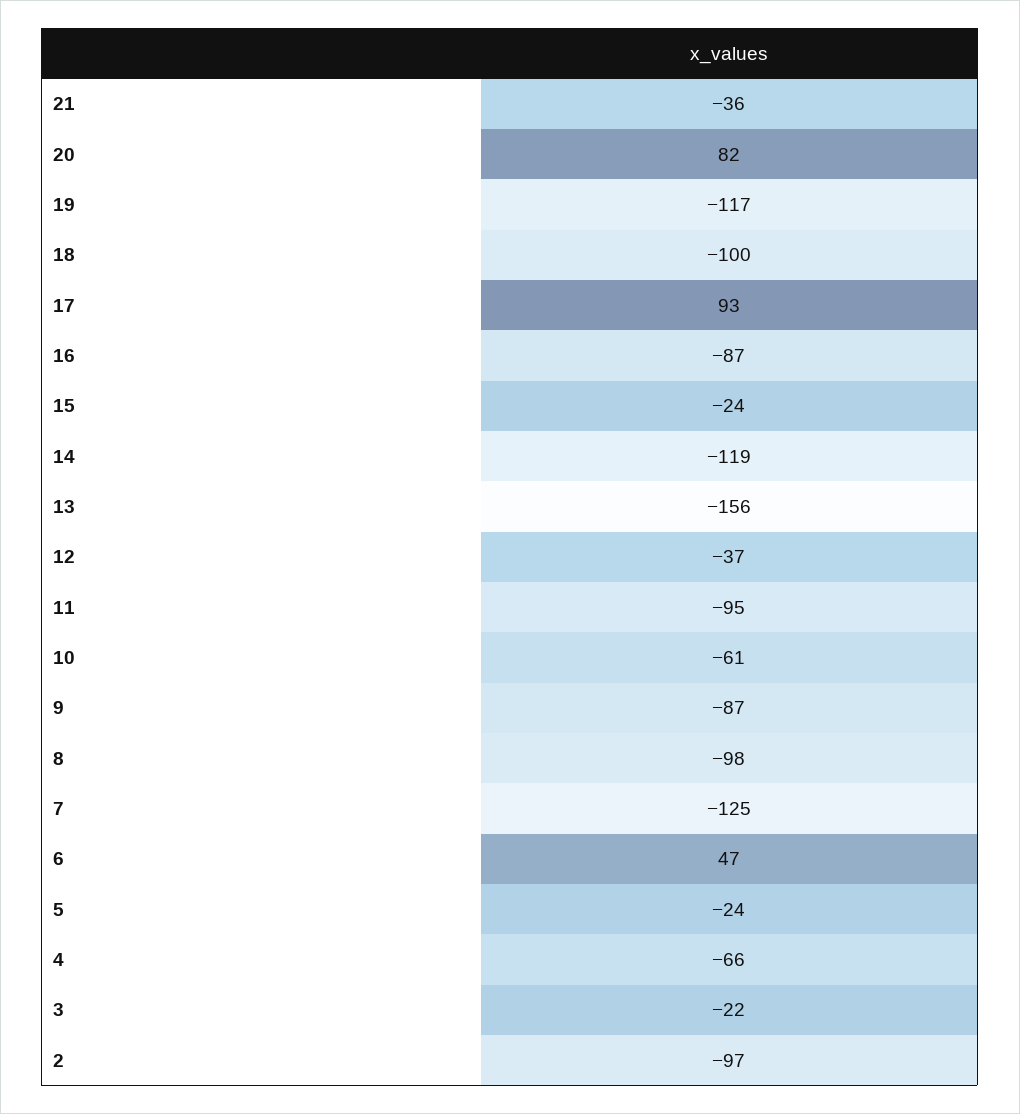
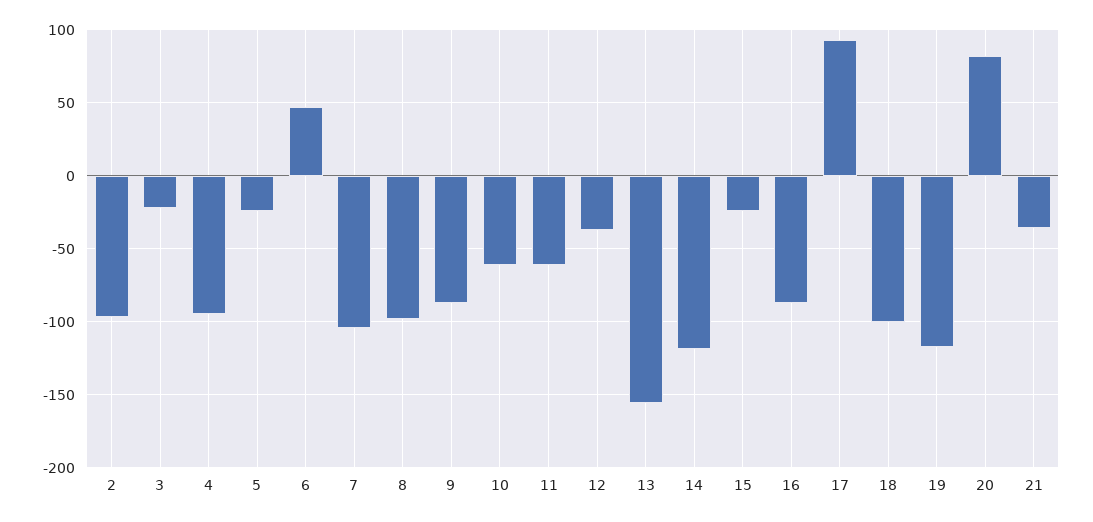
  {
    "21": -36,
    "20": 82,
    "19": -117,
    "18": -100,
    "17": 93,
    "16": -87,
    "15": -24,
    "14": -119,
    "13": -156,
    "12": -37,
-   "11": -95,
+   "11": -60,
    "10": -61,
    "9": -87,
    "8": -98,
-   "7": -125,
+   "7": -105,
    "6": 47,
    "5": -24,
-   "4": -66,
+   "4": -95,
    "3": -22,
    "2": -97
  }

